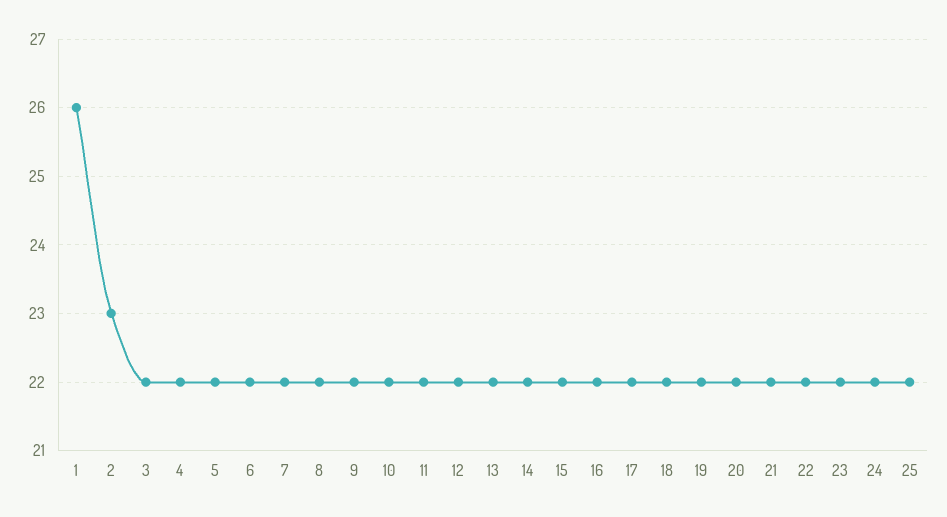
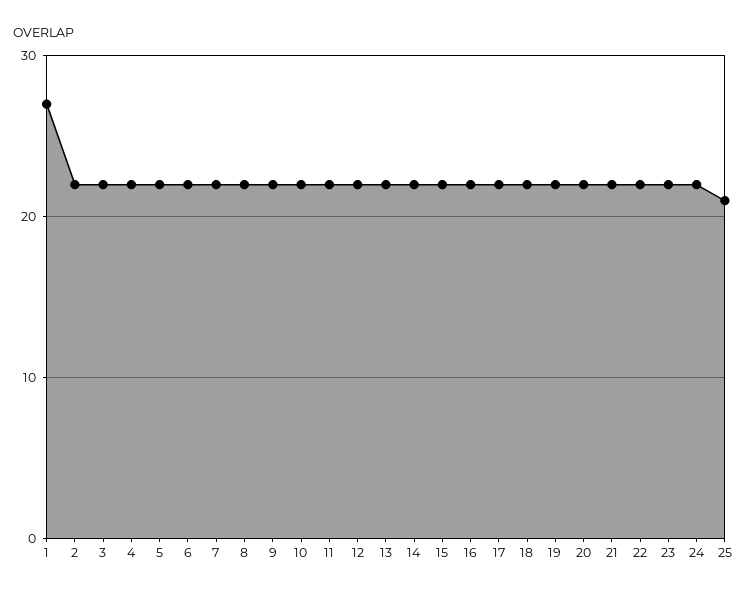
  {
-   "1": 26,
+   "1": 27,
-   "2": 23,
+   "2": 22,
    "3": 22,
    "4": 22,
    "5": 22,
    "6": 22,
    "7": 22,
    "8": 22,
    "9": 22,
    "10": 22,
    "11": 22,
    "12": 22,
    "13": 22,
    "14": 22,
    "15": 22,
    "16": 22,
    "17": 22,
    "18": 22,
    "19": 22,
    "20": 22,
    "21": 22,
    "22": 22,
    "23": 22,
    "24": 22,
-   "25": 22
+   "25": 21
  }

